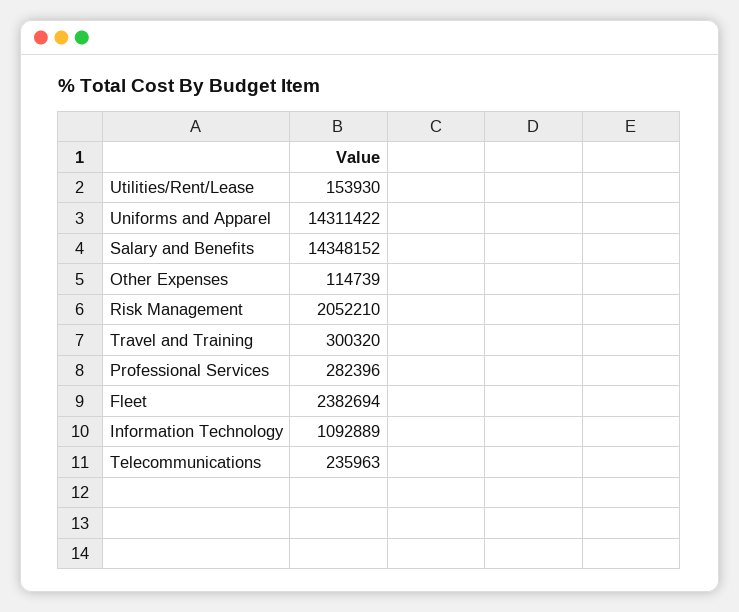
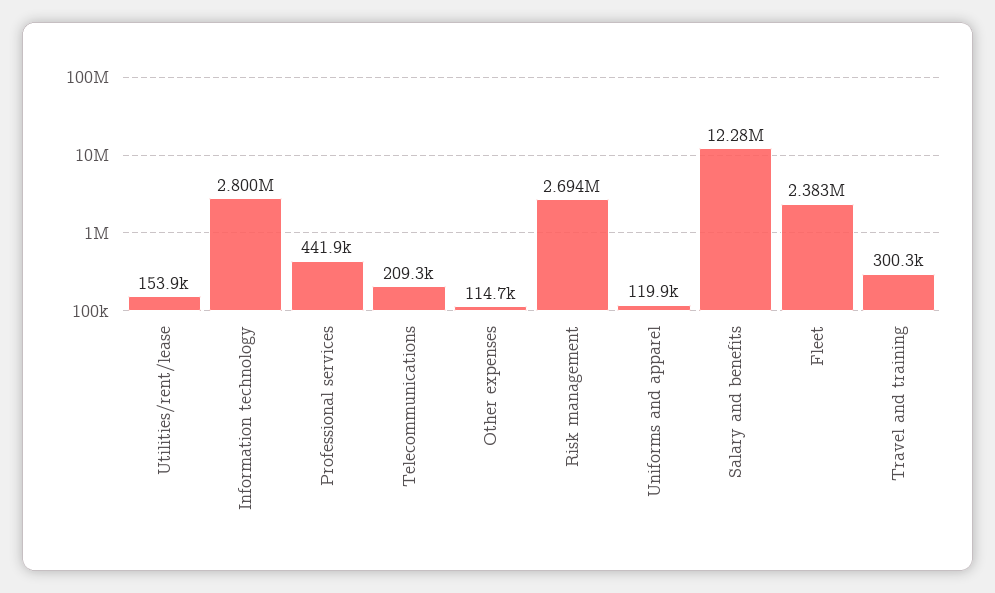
  {
    "Utilities/Rent/Lease": 153930,
-   "Uniforms and Apparel": 14311422,
+   "Uniforms and Apparel": 119900,
-   "Salary and Benefits": 14348152,
+   "Salary and Benefits": 12280000,
    "Other Expenses": 114739,
-   "Risk Management": 2052210,
+   "Risk Management": 2694000,
    "Travel and Training": 300320,
-   "Professional Services": 282396,
+   "Professional Services": 441900,
    "Fleet": 2382694,
-   "Information Technology": 1092889,
+   "Information Technology": 2800000,
-   "Telecommunications": 235963
+   "Telecommunications": 209300
  }

